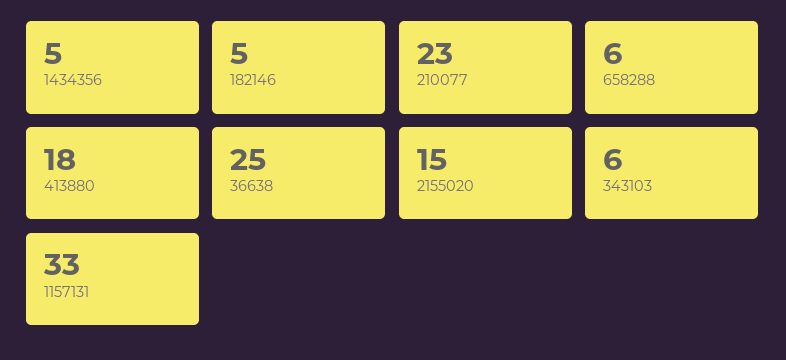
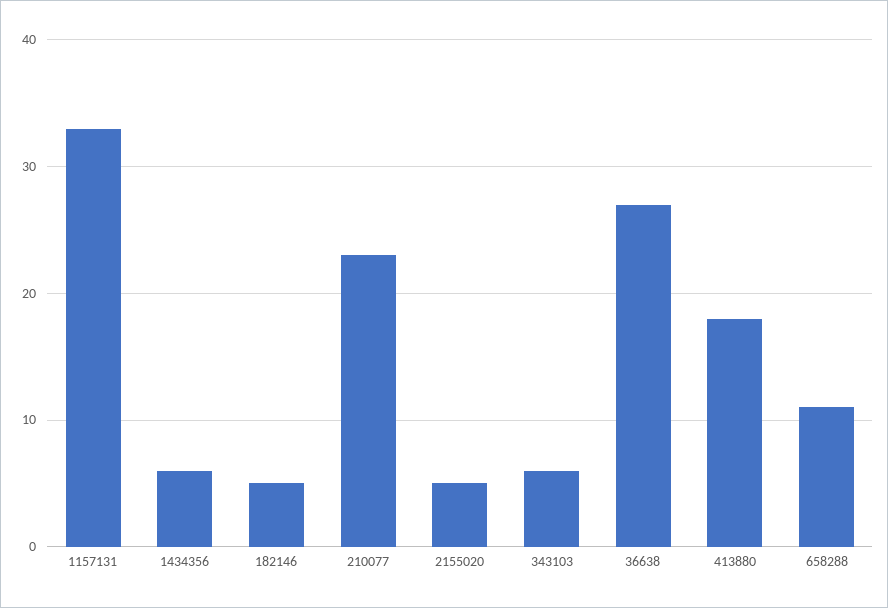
  {
-   "1434356": 5,
+   "1434356": 6,
    "182146": 5,
    "210077": 23,
-   "658288": 6,
+   "658288": 11,
    "413880": 18,
-   "36638": 25,
+   "36638": 27,
-   "2155020": 15,
+   "2155020": 5,
    "343103": 6,
    "1157131": 33
  }

